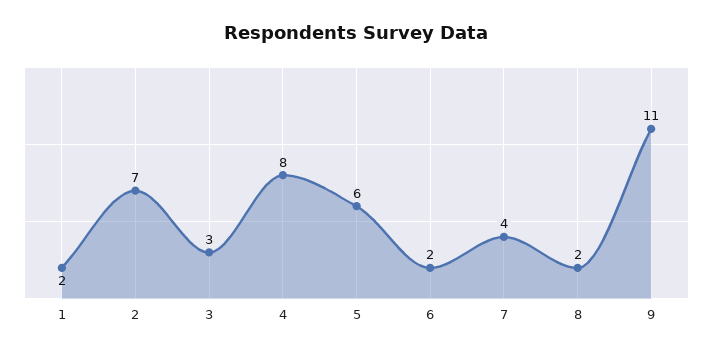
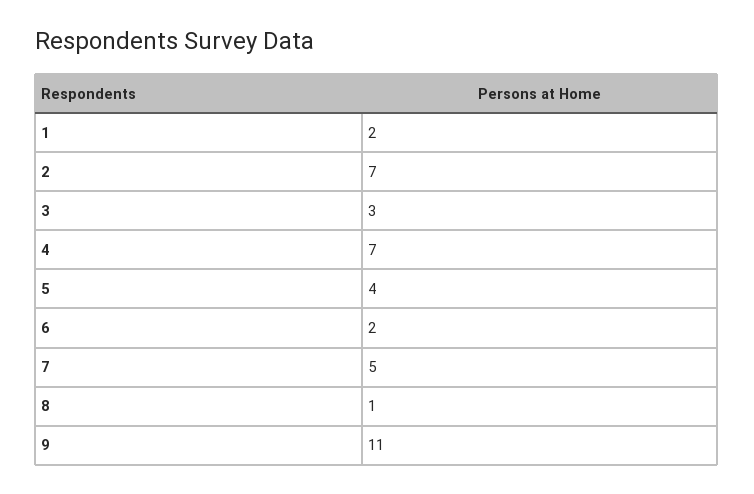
  {
    "1": 2,
    "2": 7,
    "3": 3,
-   "4": 8,
+   "4": 7,
-   "5": 6,
+   "5": 4,
    "6": 2,
-   "7": 4,
+   "7": 5,
-   "8": 2,
+   "8": 1,
    "9": 11
  }

